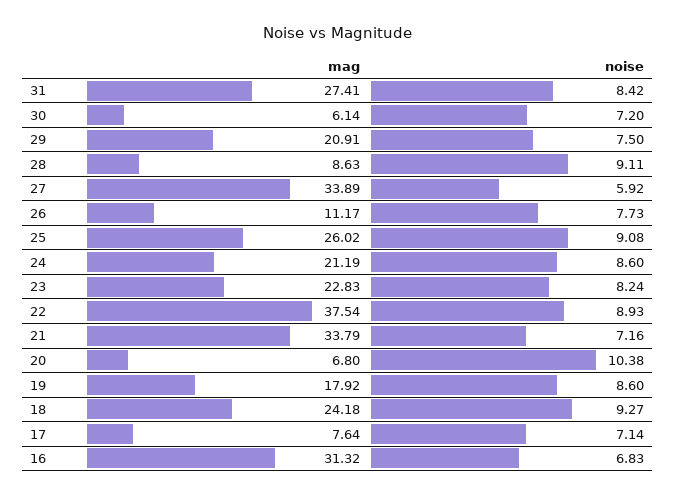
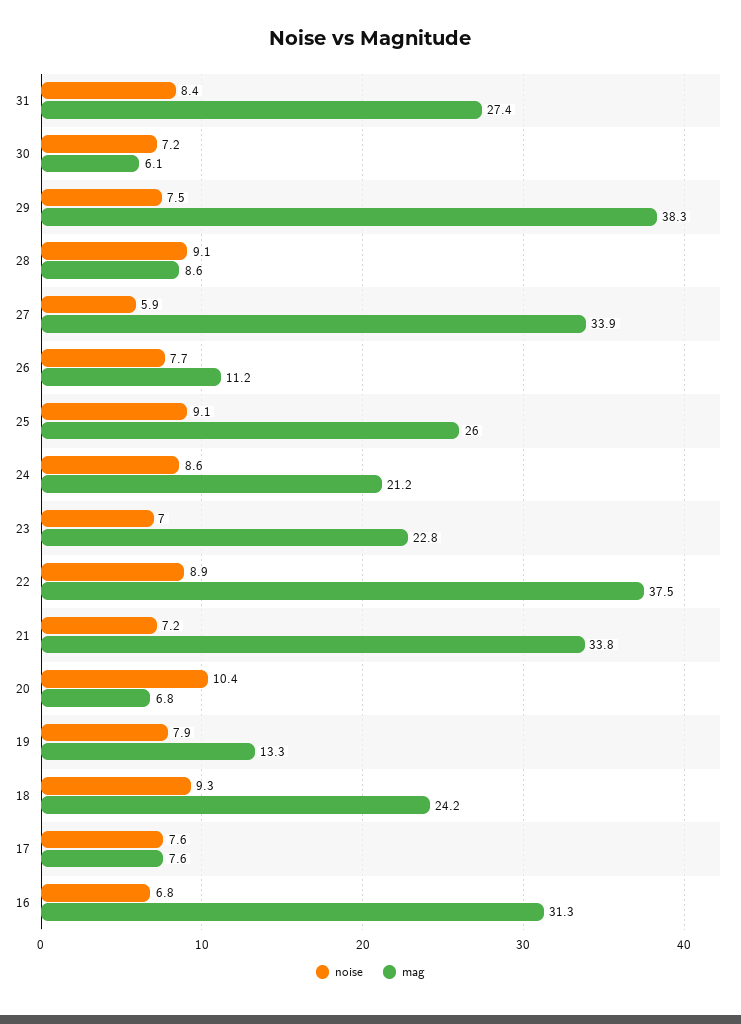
  {
    "mag": {
      "31": 27.41,
      "30": 6.14,
-     "29": 20.91,
+     "29": 38.3,
      "28": 8.63,
      "27": 33.89,
      "26": 11.17,
      "25": 26.02,
      "24": 21.19,
      "23": 22.83,
      "22": 37.54,
      "21": 33.79,
      "20": 6.8,
-     "19": 17.92,
+     "19": 13.3,
      "18": 24.18,
      "17": 7.64,
      "16": 31.32
    },
    "noise": {
      "31": 8.42,
      "30": 7.2,
      "29": 7.5,
      "28": 9.11,
      "27": 5.92,
      "26": 7.73,
      "25": 9.08,
      "24": 8.6,
-     "23": 8.24,
+     "23": 7,
      "22": 8.93,
      "21": 7.16,
      "20": 10.38,
-     "19": 8.6,
+     "19": 7.9,
      "18": 9.27,
-     "17": 7.14,
+     "17": 7.6,
      "16": 6.83
    }
  }

